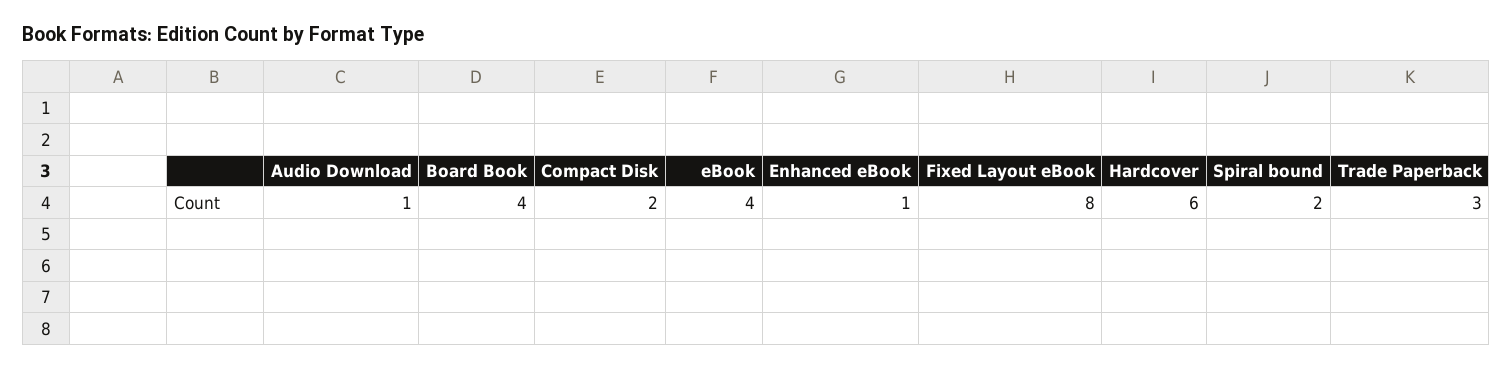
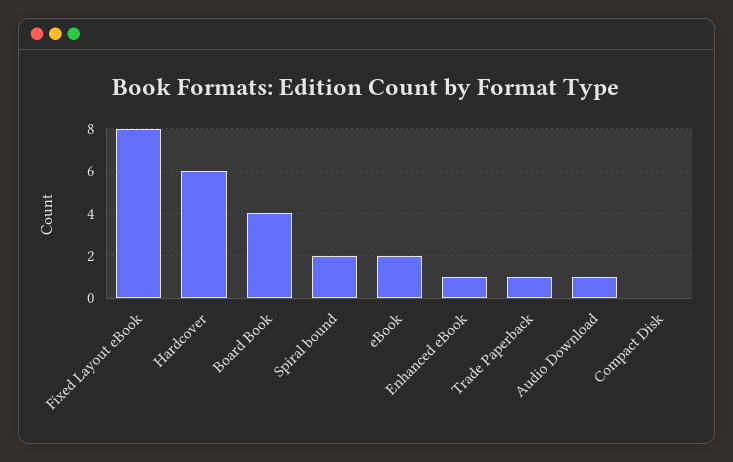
  {
    "Audio Download": 1,
    "Board Book": 4,
-   "Compact Disk": 2,
+   "Compact Disk": 0,
-   "eBook": 4,
+   "eBook": 2,
    "Enhanced eBook": 1,
    "Fixed Layout eBook": 8,
    "Hardcover": 6,
    "Spiral bound": 2,
-   "Trade Paperback": 3
+   "Trade Paperback": 1
  }

